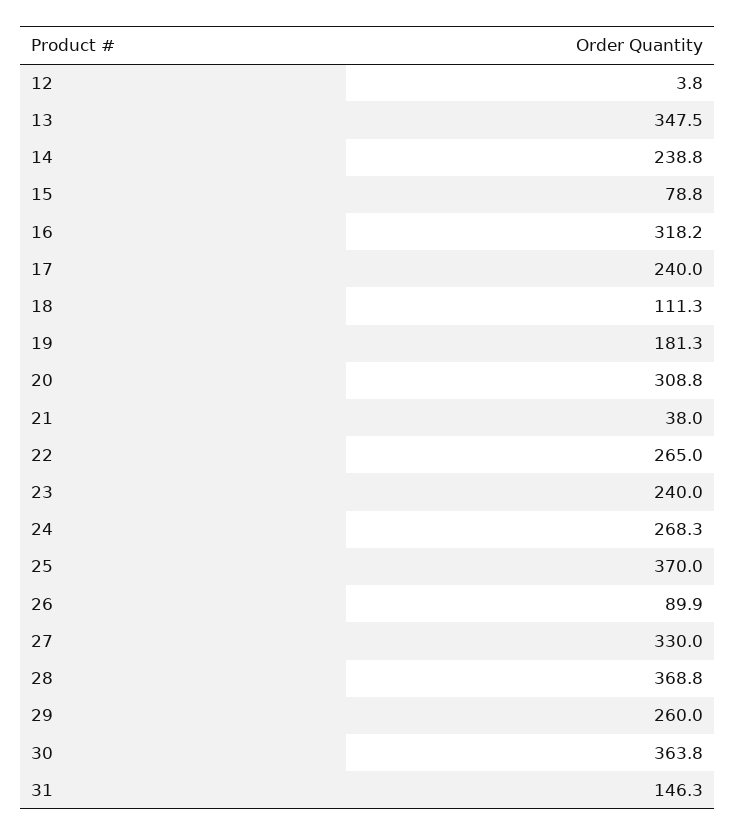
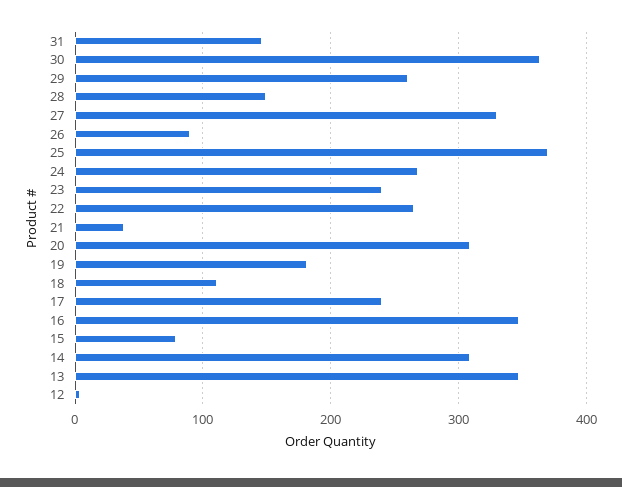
  {
    "12": 3.8,
    "13": 347.5,
-   "14": 238.8,
+   "14": 310,
    "15": 78.8,
-   "16": 318.2,
+   "16": 350,
    "17": 240,
    "18": 111.3,
    "19": 181.3,
    "20": 308.8,
    "21": 38,
    "22": 265,
    "23": 240,
    "24": 268.3,
    "25": 370,
    "26": 89.9,
    "27": 330,
-   "28": 368.8,
+   "28": 150,
    "29": 260,
    "30": 363.8,
    "31": 146.3
  }

